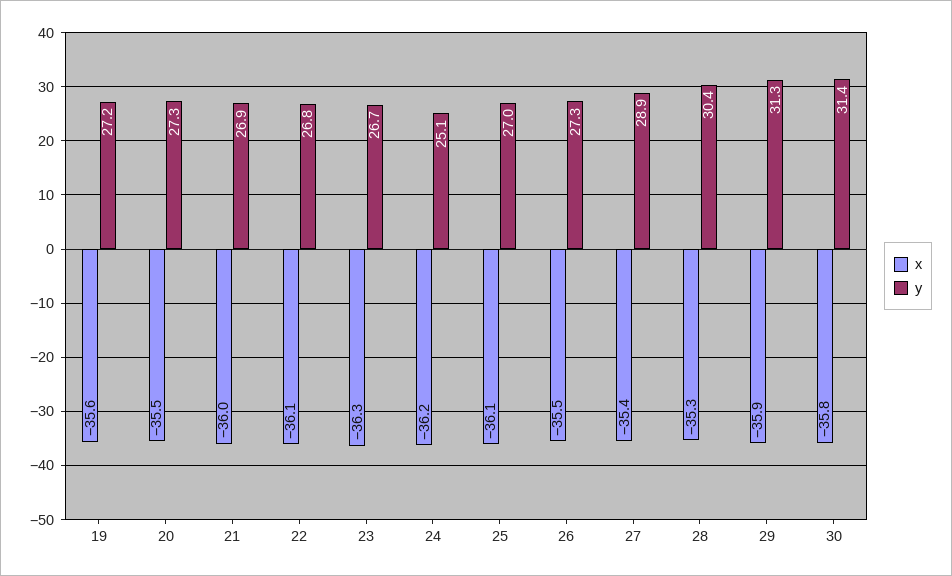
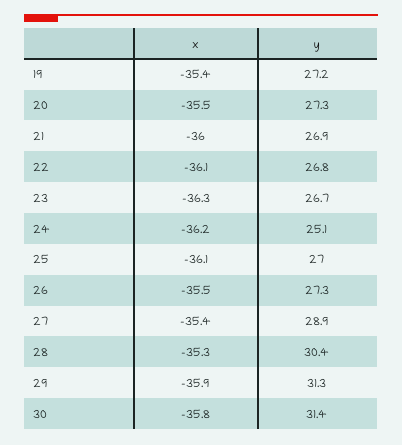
  {
    "x": {
-     "19": -35.6,
+     "19": -35.4,
      "20": -35.5,
      "21": -36,
      "22": -36.1,
      "23": -36.3,
      "24": -36.2,
      "25": -36.1,
      "26": -35.5,
      "27": -35.4,
      "28": -35.3,
      "29": -35.9,
      "30": -35.8
    },
    "y": {
      "19": 27.2,
      "20": 27.3,
      "21": 26.9,
      "22": 26.8,
      "23": 26.7,
      "24": 25.1,
      "25": 27,
      "26": 27.3,
      "27": 28.9,
      "28": 30.4,
      "29": 31.3,
      "30": 31.4
    }
  }

